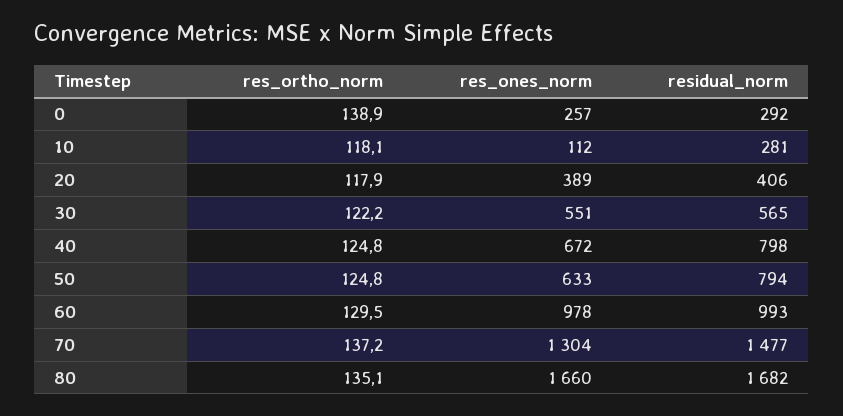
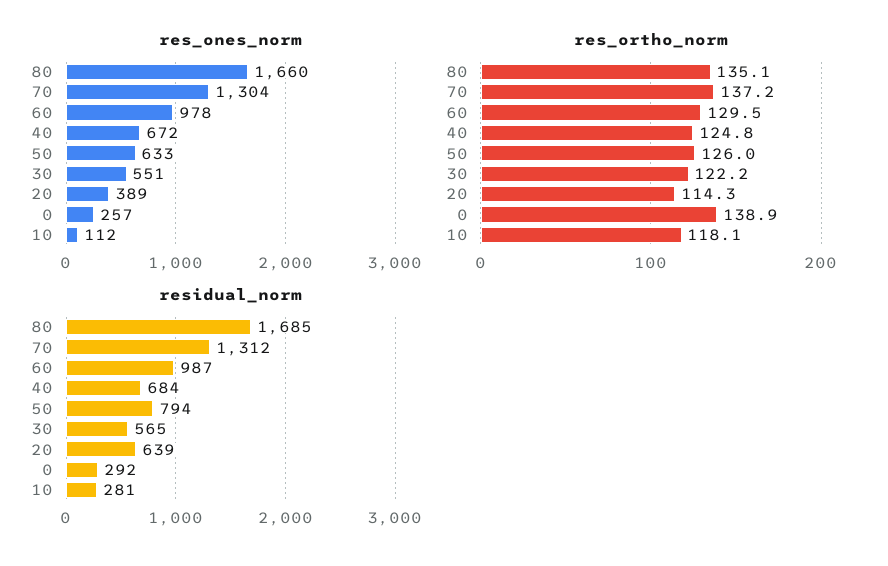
  {
    "res_ortho_norm": {
      "0": 138.9,
      "10": 118.1,
-     "20": 117.9,
+     "20": 114.3,
      "30": 122.2,
      "40": 124.8,
-     "50": 124.8,
+     "50": 126,
      "60": 129.5,
      "70": 137.2,
      "80": 135.1
    },
    "res_ones_norm": {
      "0": 257,
      "10": 112,
      "20": 389,
      "30": 551,
      "40": 672,
      "50": 633,
      "60": 978,
      "70": 1304,
      "80": 1660
    },
    "residual_norm": {
      "0": 292,
      "10": 281,
-     "20": 406,
+     "20": 639,
      "30": 565,
-     "40": 798,
+     "40": 684,
      "50": 794,
-     "60": 993,
+     "60": 987,
-     "70": 1477,
+     "70": 1312,
-     "80": 1682
+     "80": 1685
    }
  }

